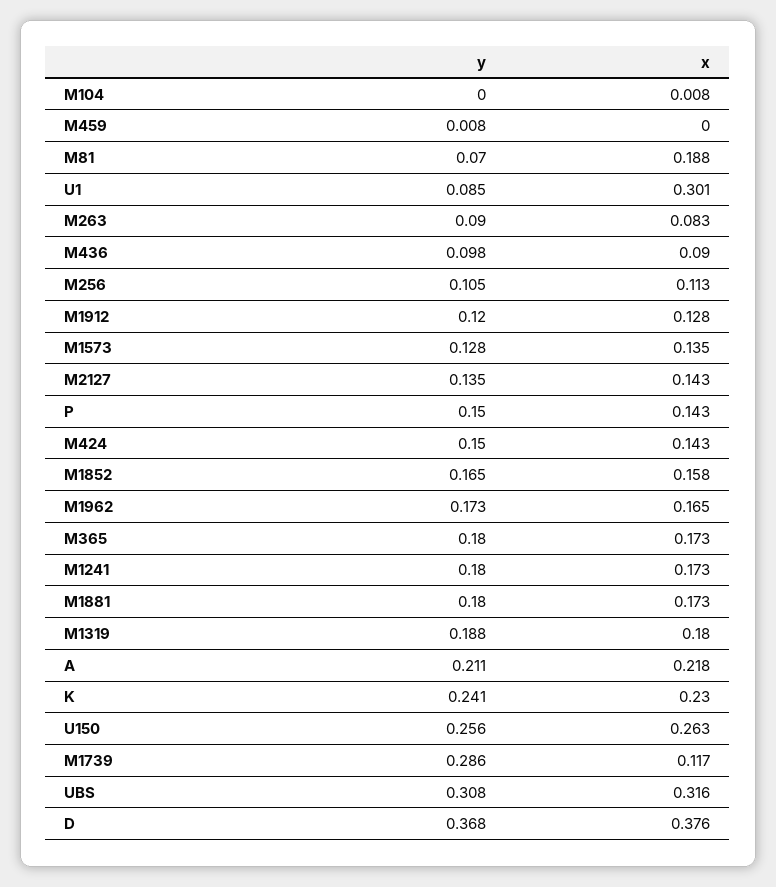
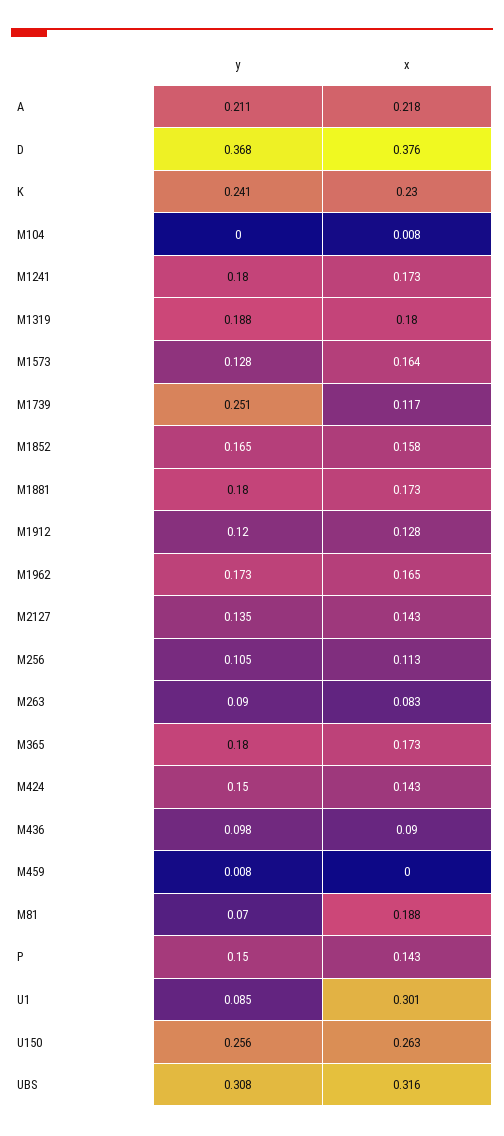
  {
    "y": {
      "M104": 0,
      "M459": 0.008,
      "M81": 0.07,
      "U1": 0.085,
      "M263": 0.09,
      "M436": 0.098,
      "M256": 0.105,
      "M1912": 0.12,
      "M1573": 0.128,
      "M2127": 0.135,
      "P": 0.15,
      "M424": 0.15,
      "M1852": 0.165,
      "M1962": 0.173,
      "M365": 0.18,
      "M1241": 0.18,
      "M1881": 0.18,
      "M1319": 0.188,
      "A": 0.211,
      "K": 0.241,
      "U150": 0.256,
-     "M1739": 0.286,
+     "M1739": 0.251,
      "UBS": 0.308,
      "D": 0.368
    },
    "x": {
      "M104": 0.008,
      "M459": 0,
      "M81": 0.188,
      "U1": 0.301,
      "M263": 0.083,
      "M436": 0.09,
      "M256": 0.113,
      "M1912": 0.128,
-     "M1573": 0.135,
+     "M1573": 0.164,
      "M2127": 0.143,
      "P": 0.143,
      "M424": 0.143,
      "M1852": 0.158,
      "M1962": 0.165,
      "M365": 0.173,
      "M1241": 0.173,
      "M1881": 0.173,
      "M1319": 0.18,
      "A": 0.218,
      "K": 0.23,
      "U150": 0.263,
      "M1739": 0.117,
      "UBS": 0.316,
      "D": 0.376
    }
  }

